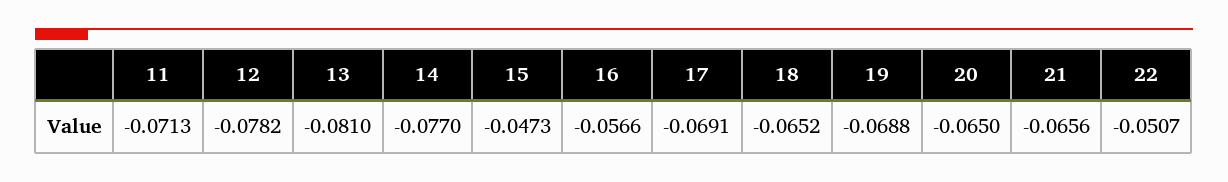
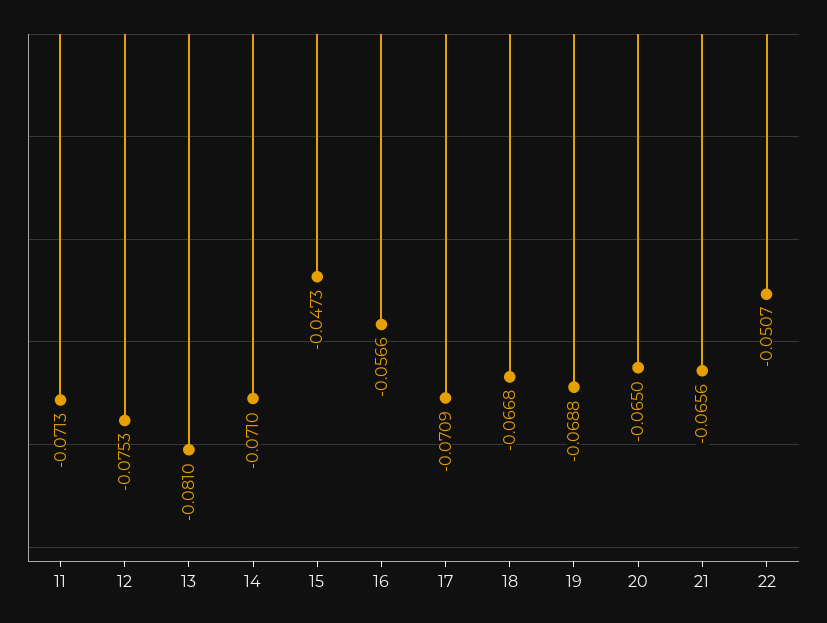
  {
    "11": -0.0713,
-   "12": -0.0782,
+   "12": -0.0753,
    "13": -0.081,
-   "14": -0.077,
+   "14": -0.071,
    "15": -0.0473,
    "16": -0.0566,
-   "17": -0.0691,
+   "17": -0.0709,
-   "18": -0.0652,
+   "18": -0.0668,
    "19": -0.0688,
    "20": -0.065,
    "21": -0.0656,
    "22": -0.0507
  }

